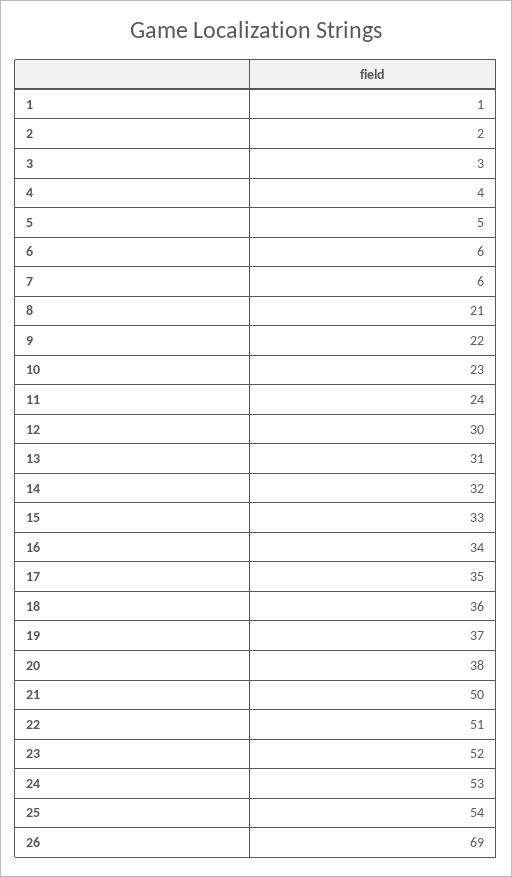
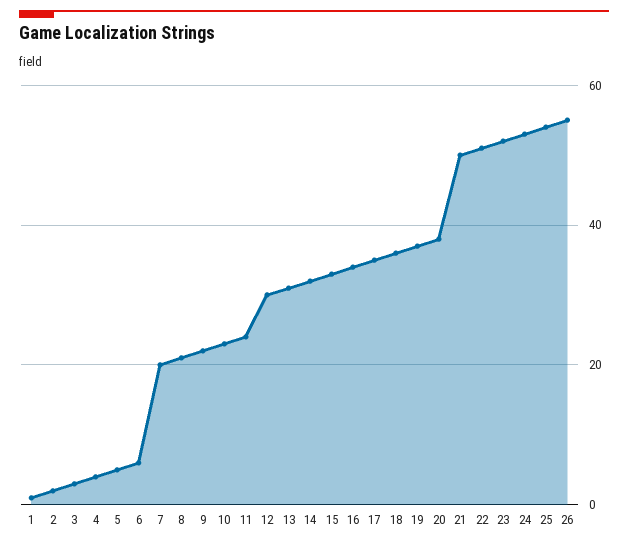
  {
    "1": 1,
    "2": 2,
    "3": 3,
    "4": 4,
    "5": 5,
    "6": 6,
-   "7": 6,
+   "7": 20,
    "8": 21,
    "9": 22,
    "10": 23,
    "11": 24,
    "12": 30,
    "13": 31,
    "14": 32,
    "15": 33,
    "16": 34,
    "17": 35,
    "18": 36,
    "19": 37,
    "20": 38,
    "21": 50,
    "22": 51,
    "23": 52,
    "24": 53,
    "25": 54,
-   "26": 69
+   "26": 55
  }

